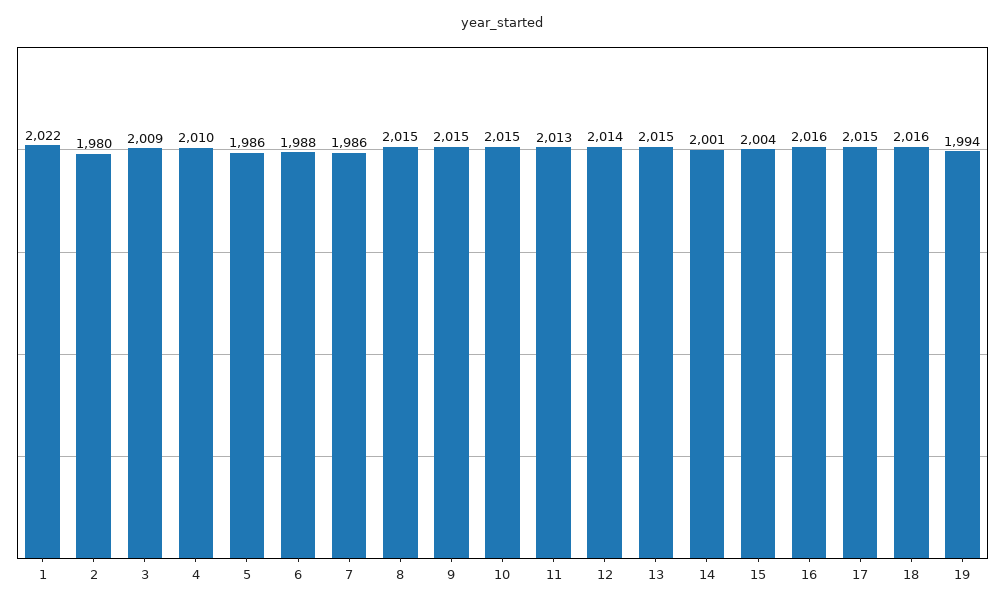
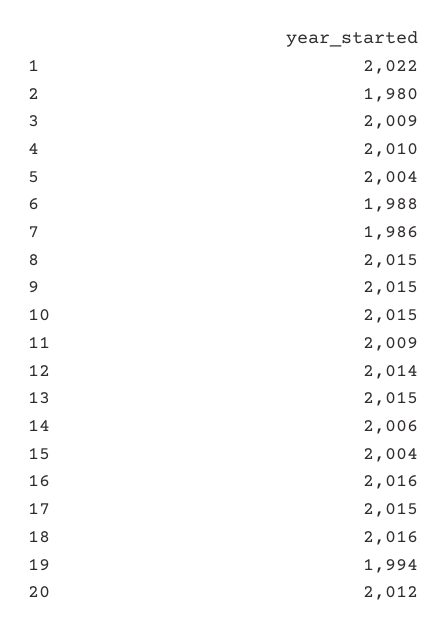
  {
    "1": 2022,
    "2": 1980,
    "3": 2009,
    "4": 2010,
-   "5": 1986,
+   "5": 2004,
    "6": 1988,
    "7": 1986,
    "8": 2015,
    "9": 2015,
    "10": 2015,
-   "11": 2013,
+   "11": 2009,
    "12": 2014,
    "13": 2015,
-   "14": 2001,
+   "14": 2006,
    "15": 2004,
    "16": 2016,
    "17": 2015,
    "18": 2016,
-   "19": 1994
+   "19": 1994,
+   "20": 2012
  }

